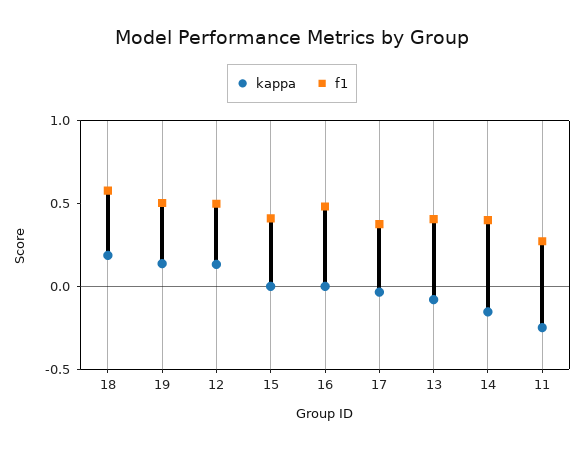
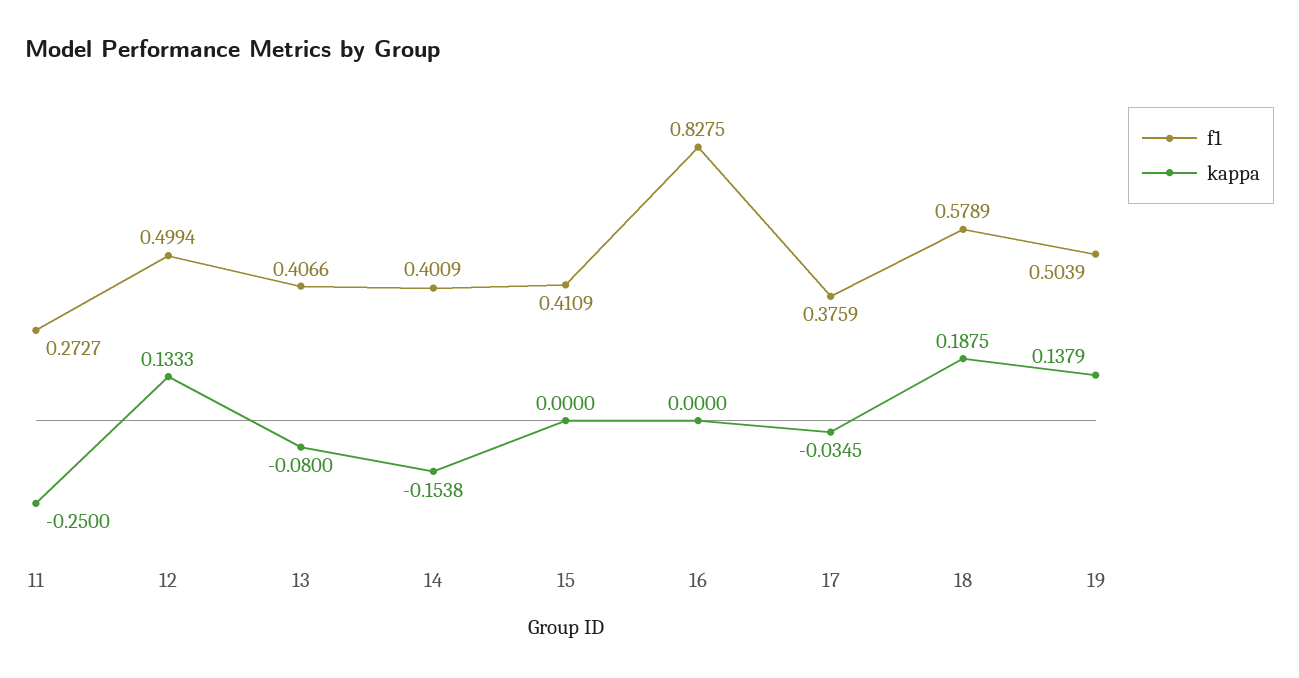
  {
    "kappa": {
      "18": 0.1875,
      "19": 0.1379,
      "12": 0.1333,
      "15": 0,
      "16": 0,
      "17": -0.0345,
      "13": -0.08,
      "14": -0.1538,
      "11": -0.25
    },
    "f1": {
      "18": 0.5789,
      "19": 0.5039,
      "12": 0.4994,
      "15": 0.4109,
-     "16": 0.5,
+     "16": 0.8275,
      "17": 0.3759,
      "13": 0.4066,
      "14": 0.4009,
      "11": 0.2727
    }
  }

